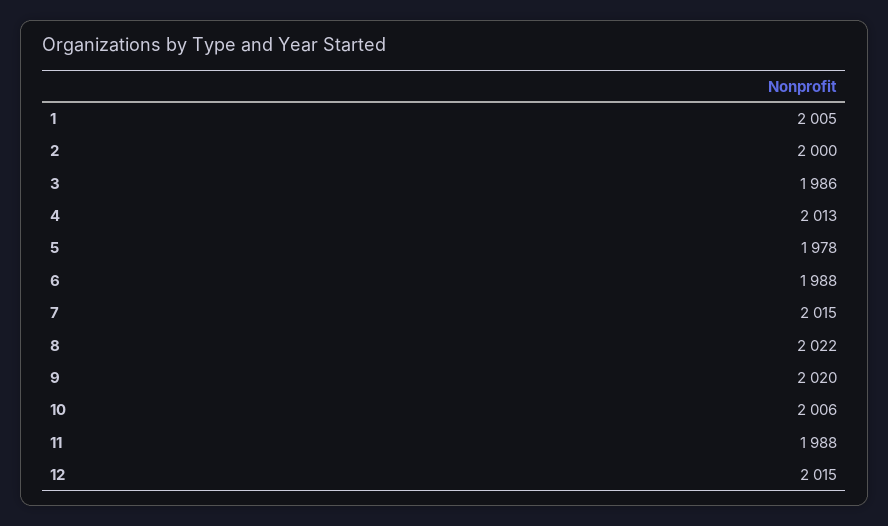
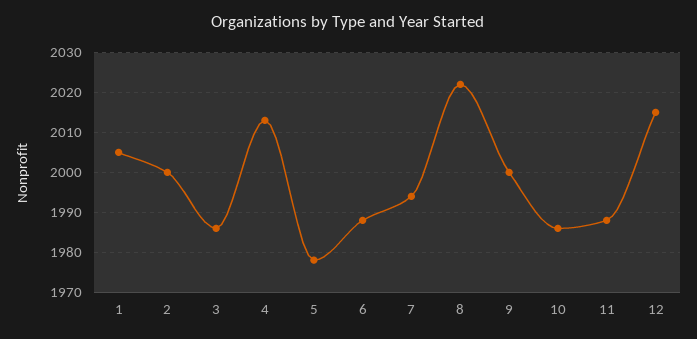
  {
    "1": 2005,
    "2": 2000,
    "3": 1986,
    "4": 2013,
    "5": 1978,
    "6": 1988,
-   "7": 2015,
+   "7": 1995,
    "8": 2022,
-   "9": 2020,
+   "9": 2000,
-   "10": 2006,
+   "10": 1985,
    "11": 1988,
    "12": 2015
  }

